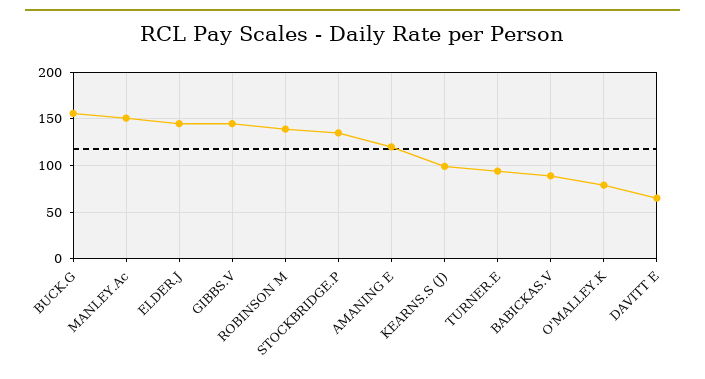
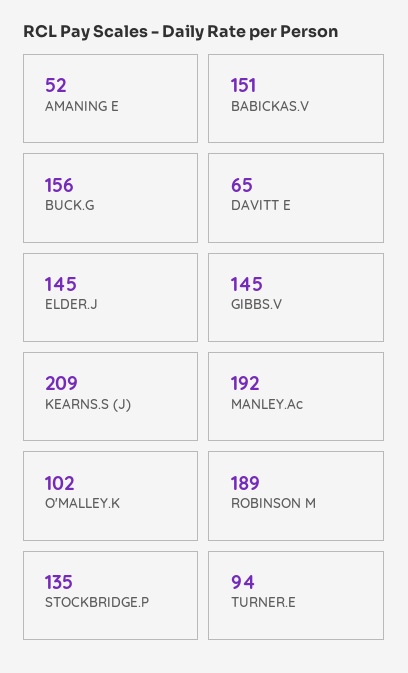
  {
    "BUCK.G": 156,
-   "MANLEY.Ac": 150,
+   "MANLEY.Ac": 192,
    "ELDER.J": 145,
    "GIBBS.V": 145,
-   "ROBINSON M": 140,
+   "ROBINSON M": 189,
    "STOCKBRIDGE.P": 135,
-   "AMANING E": 120,
+   "AMANING E": 52,
-   "KEARNS.S (J)": 100,
+   "KEARNS.S (J)": 209,
    "TURNER.E": 94,
-   "BABICKAS.V": 90,
+   "BABICKAS.V": 151,
-   "O'MALLEY.K": 80,
+   "O'MALLEY.K": 102,
    "DAVITT E": 65
  }

